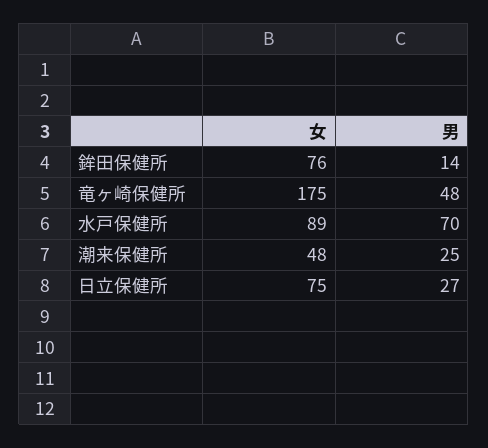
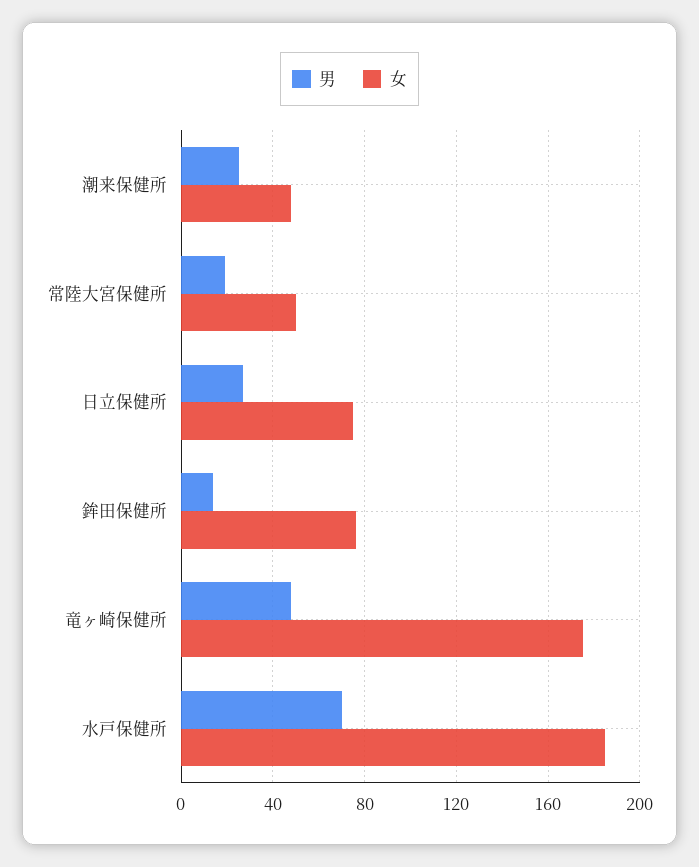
  {
    "女": {
      "鉾田保健所": 76,
      "竜ヶ崎保健所": 175,
-     "水戸保健所": 89,
+     "水戸保健所": 185,
      "潮来保健所": 48,
-     "日立保健所": 75
+     "日立保健所": 75,
+     "常陸大宮保健所": 50
    },
    "男": {
      "鉾田保健所": 14,
      "竜ヶ崎保健所": 48,
      "水戸保健所": 70,
      "潮来保健所": 25,
-     "日立保健所": 27
+     "日立保健所": 27,
+     "常陸大宮保健所": 20
    }
  }

